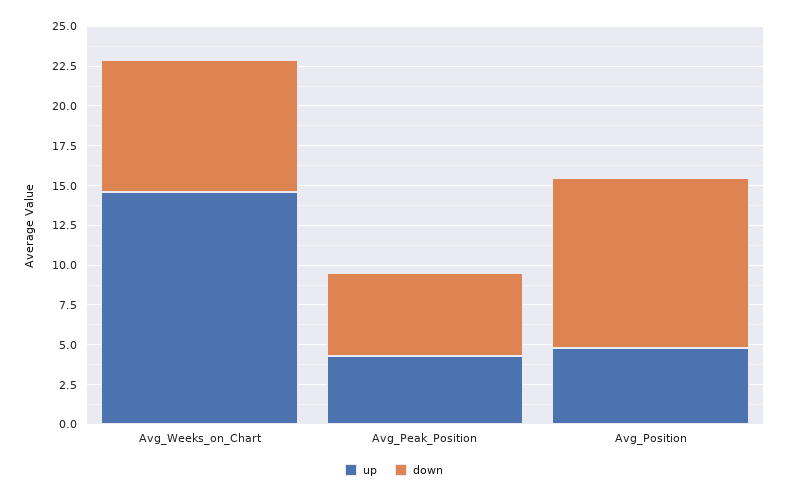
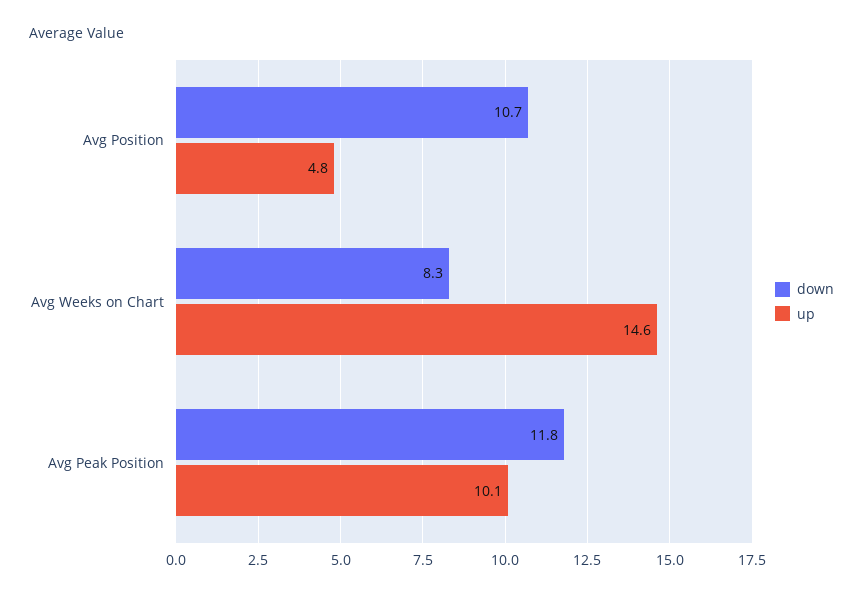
  {
    "up": {
      "Avg_Weeks_on_Chart": 14.6,
-     "Avg_Peak_Position": 5,
+     "Avg_Peak_Position": 10.1,
      "Avg_Position": 4.8
    },
    "down": {
      "Avg_Weeks_on_Chart": 8.3,
-     "Avg_Peak_Position": 5,
+     "Avg_Peak_Position": 11.8,
      "Avg_Position": 10.7
    }
  }

